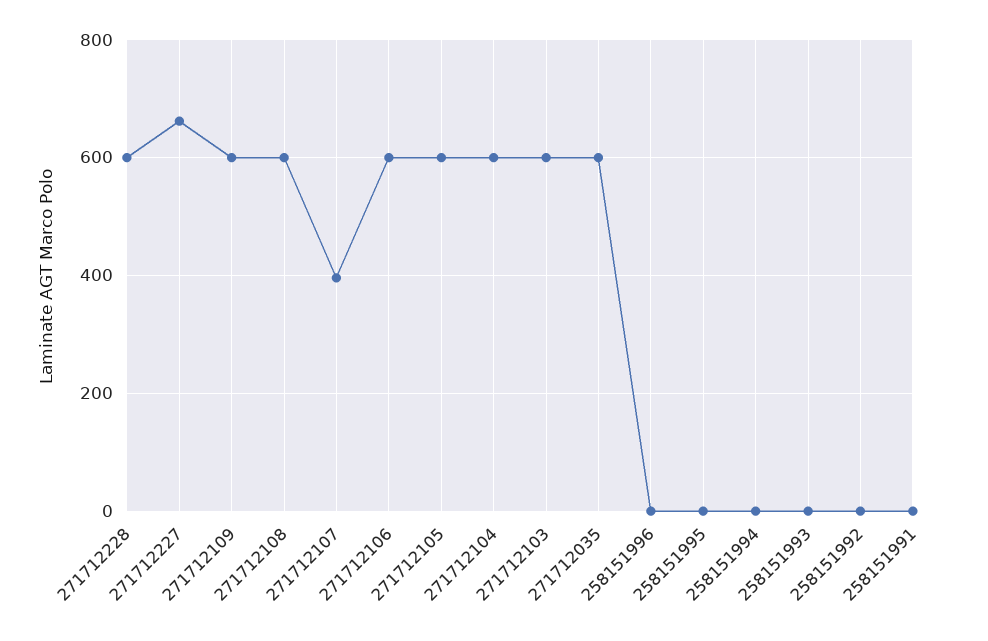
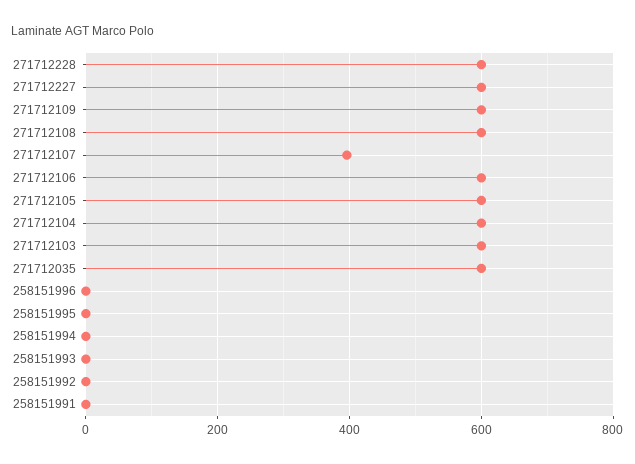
  {
    "271712228": 600,
-   "271712227": 660,
+   "271712227": 600,
    "271712109": 600,
    "271712108": 600,
    "271712107": 400,
    "271712106": 600,
    "271712105": 600,
    "271712104": 600,
    "271712103": 600,
    "271712035": 600,
    "258151996": 0,
    "258151995": 0,
    "258151994": 0,
    "258151993": 0,
    "258151992": 0,
    "258151991": 0
  }

